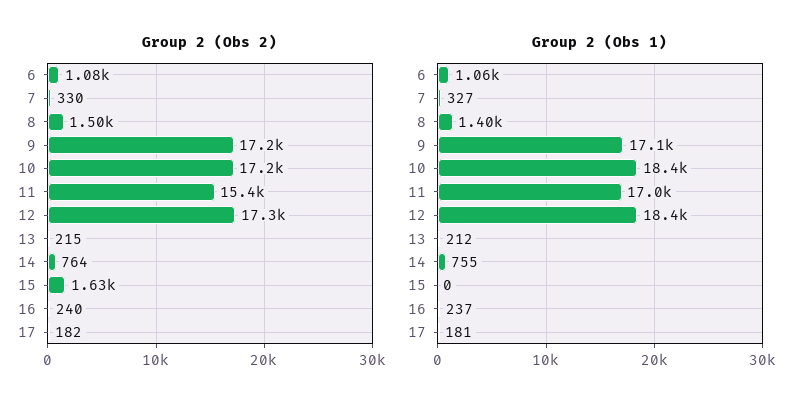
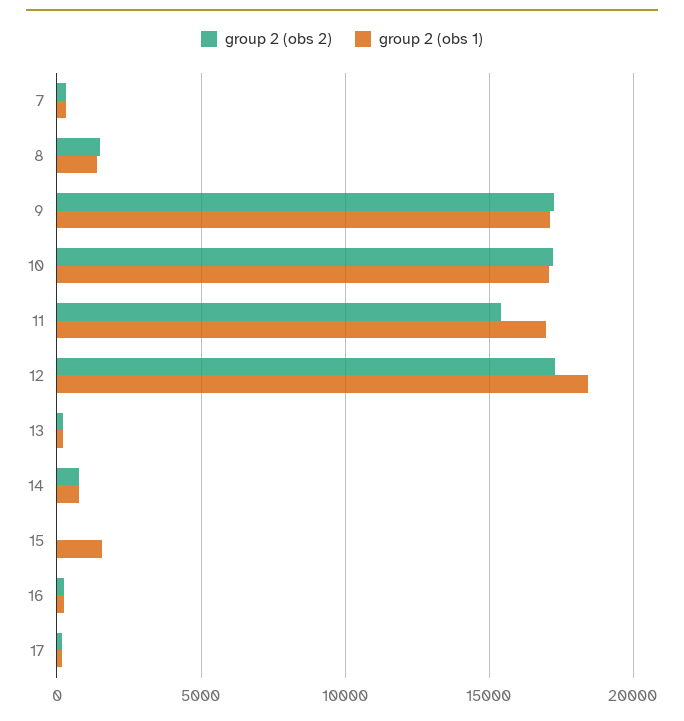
  {
    "Group 2 (Obs 2)": {
-     "6": 1080,
      "7": 330,
      "8": 1500,
      "9": 17200,
      "10": 17200,
      "11": 15400,
      "12": 17300,
      "13": 215,
      "14": 764,
-     "15": 1630,
+     "15": 0,
      "16": 240,
      "17": 182
    },
    "Group 2 (Obs 1)": {
-     "6": 1060,
      "7": 327,
      "8": 1400,
      "9": 17100,
-     "10": 18400,
+     "10": 17000,
      "11": 17000,
      "12": 18400,
      "13": 212,
      "14": 755,
-     "15": 0,
+     "15": 1500,
      "16": 237,
      "17": 181
    }
  }

